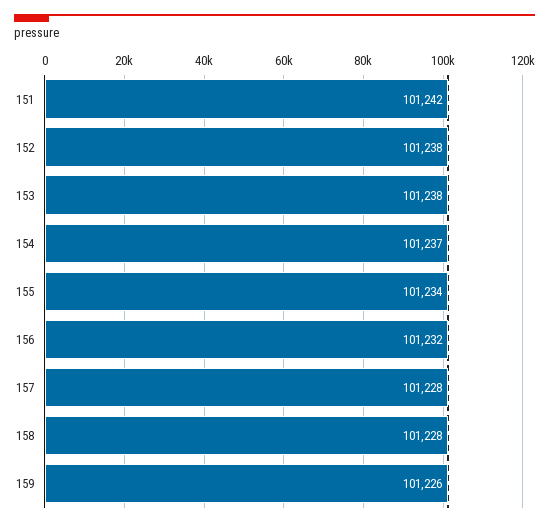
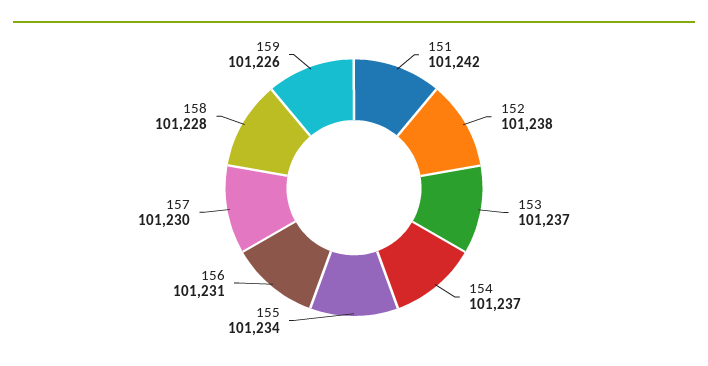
  {
    "151": 101242,
    "152": 101238,
-   "153": 101238,
+   "153": 101237,
    "154": 101237,
    "155": 101234,
-   "156": 101232,
+   "156": 101231,
-   "157": 101228,
+   "157": 101230,
    "158": 101228,
    "159": 101226
  }

